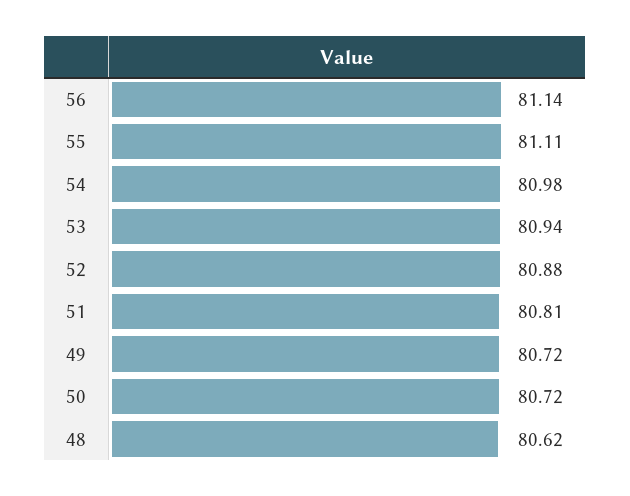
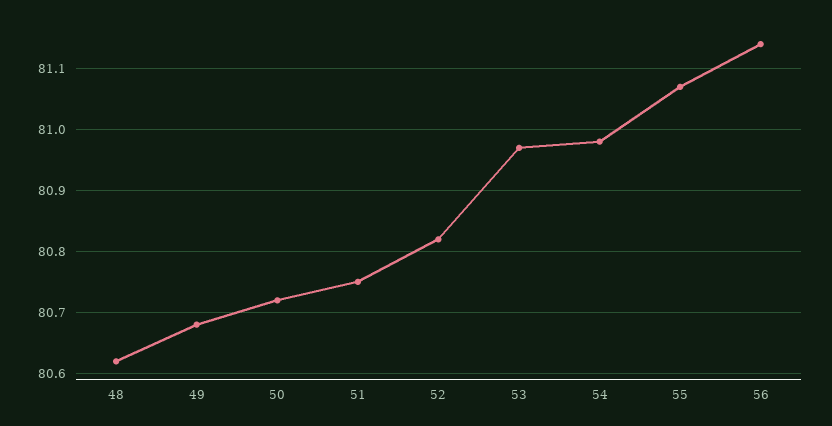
  {
    "56": 81.14,
-   "55": 81.11,
+   "55": 81.07,
    "54": 80.98,
-   "53": 80.94,
+   "53": 80.97,
-   "52": 80.88,
+   "52": 80.82,
-   "51": 80.81,
+   "51": 80.75,
-   "49": 80.72,
+   "49": 80.68,
    "50": 80.72,
    "48": 80.62
  }

